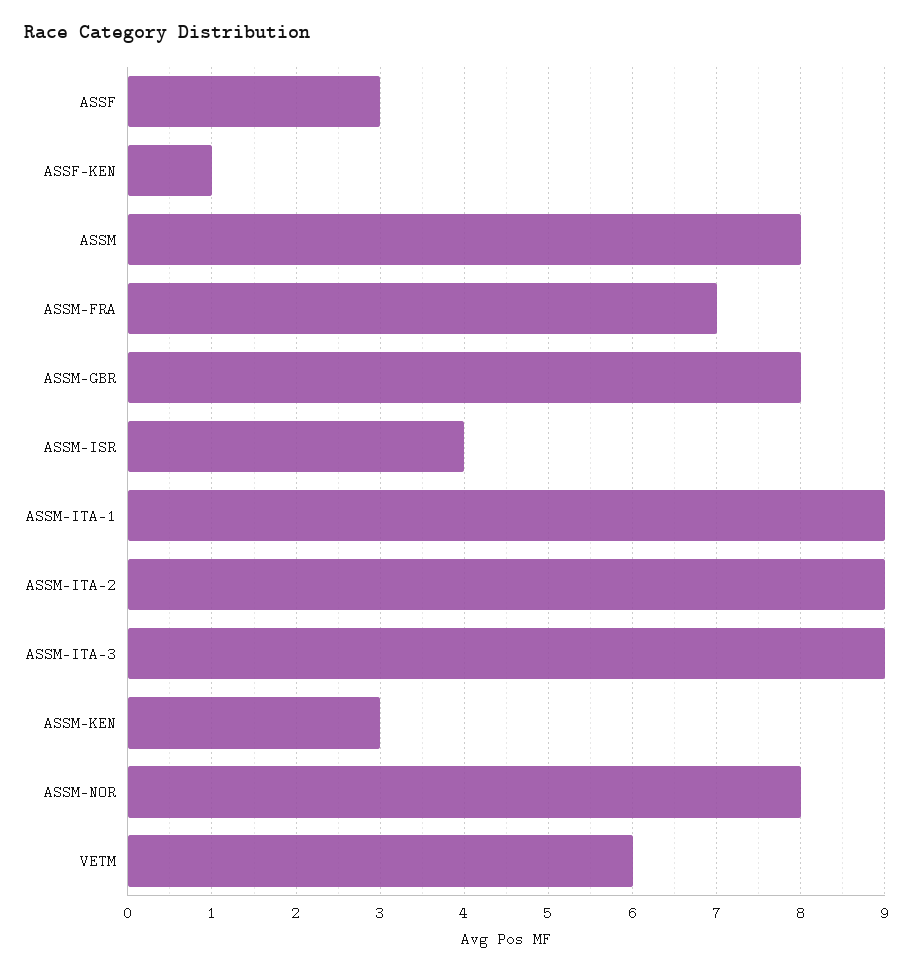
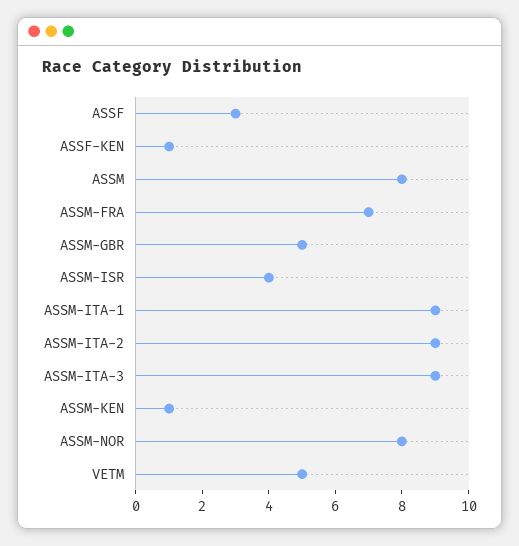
  {
    "ASSF": 3,
    "ASSF-KEN": 1,
    "ASSM": 8,
    "ASSM-FRA": 7,
-   "ASSM-GBR": 8,
+   "ASSM-GBR": 5,
    "ASSM-ISR": 4,
    "ASSM-ITA-1": 9,
    "ASSM-ITA-2": 9,
    "ASSM-ITA-3": 9,
-   "ASSM-KEN": 3,
+   "ASSM-KEN": 1,
    "ASSM-NOR": 8,
-   "VETM": 6
+   "VETM": 5
  }

